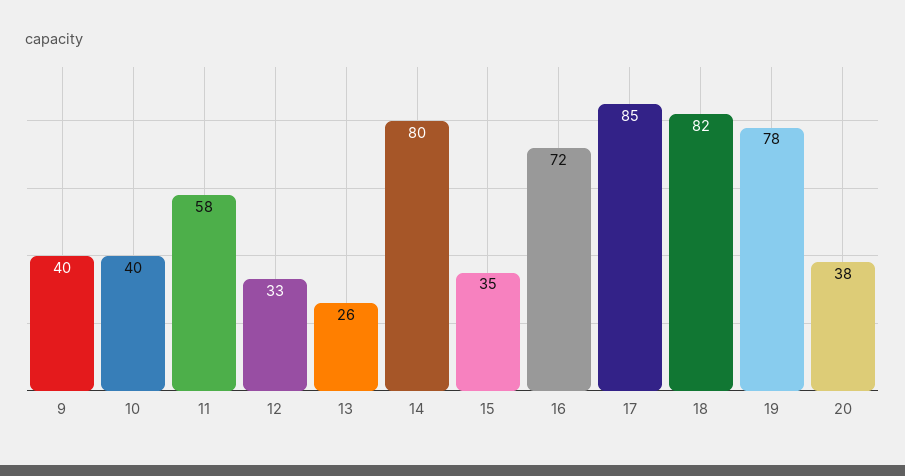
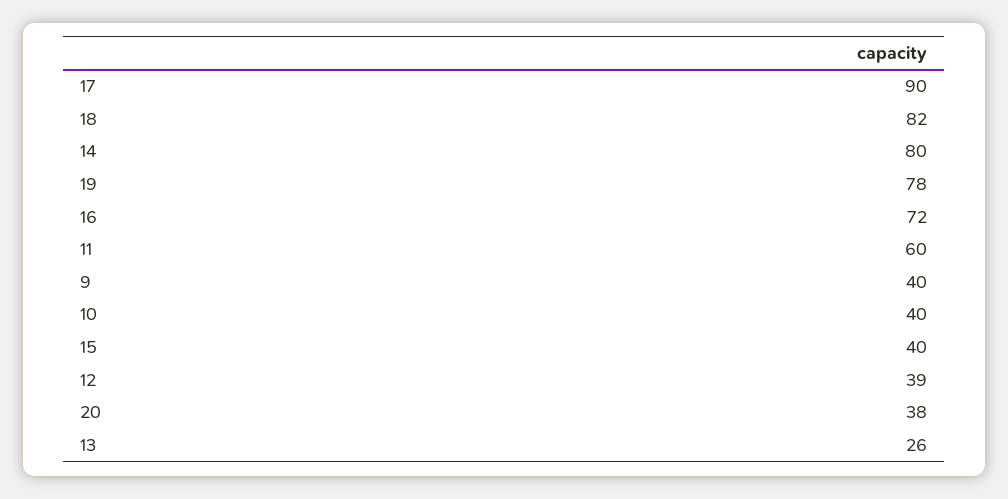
  {
    "9": 40,
    "10": 40,
-   "11": 58,
+   "11": 60,
-   "12": 33,
+   "12": 39,
    "13": 26,
    "14": 80,
-   "15": 35,
+   "15": 40,
    "16": 72,
-   "17": 85,
+   "17": 90,
    "18": 82,
    "19": 78,
    "20": 38
  }

